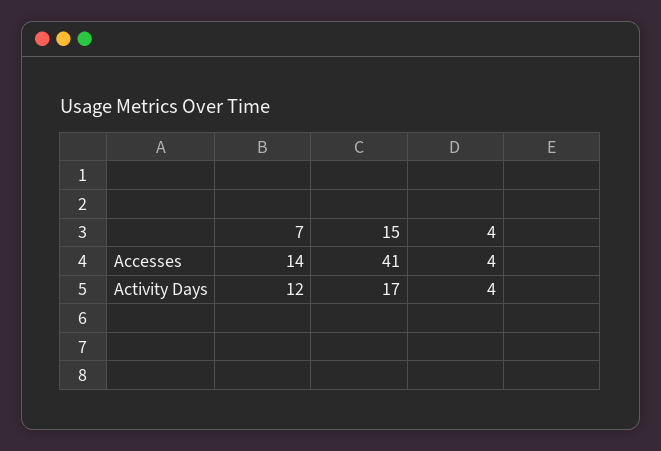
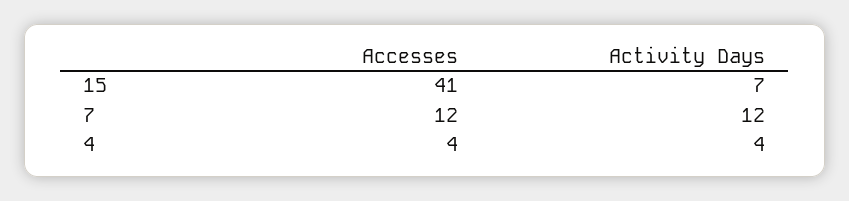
  {
    "7": {
-     "Accesses": 14,
+     "Accesses": 12,
      "Activity Days": 12
    },
    "15": {
      "Accesses": 41,
-     "Activity Days": 17
+     "Activity Days": 7
    },
    "4": {
      "Accesses": 4,
      "Activity Days": 4
    }
  }

